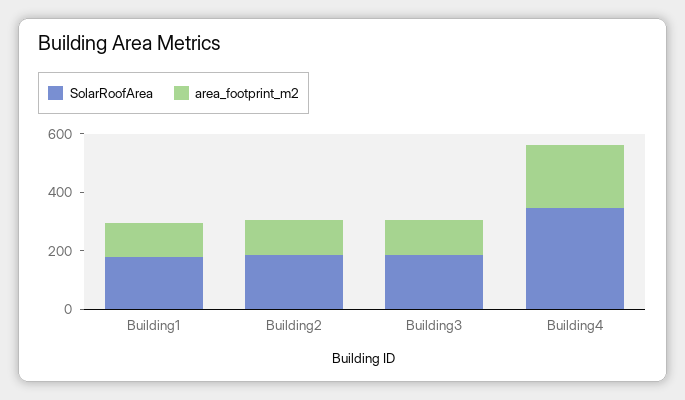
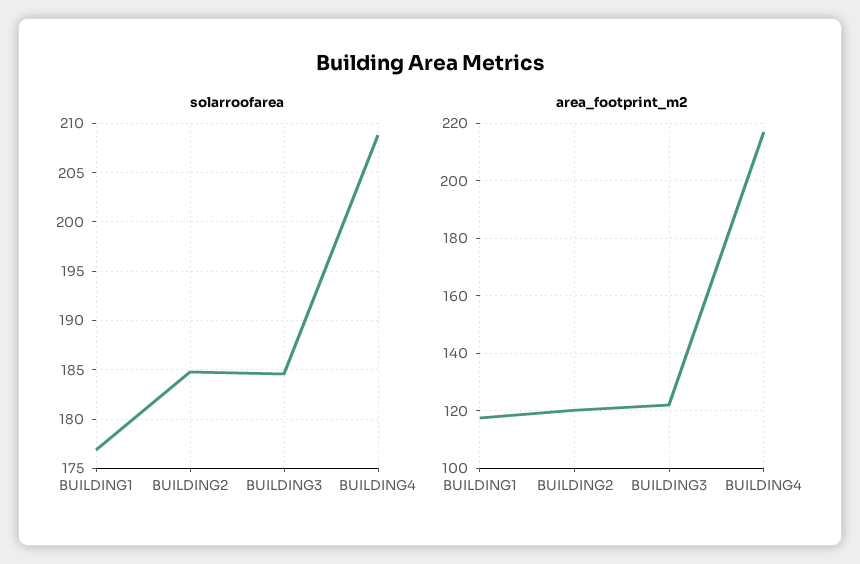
  {
    "SolarRoofArea": {
      "Building1": 177,
      "Building2": 185,
      "Building3": 185,
-     "Building4": 350
+     "Building4": 209
    },
    "area_footprint_m2": {
      "Building1": 117.5,
      "Building2": 120,
      "Building3": 122.5,
      "Building4": 217.5
    }
  }

